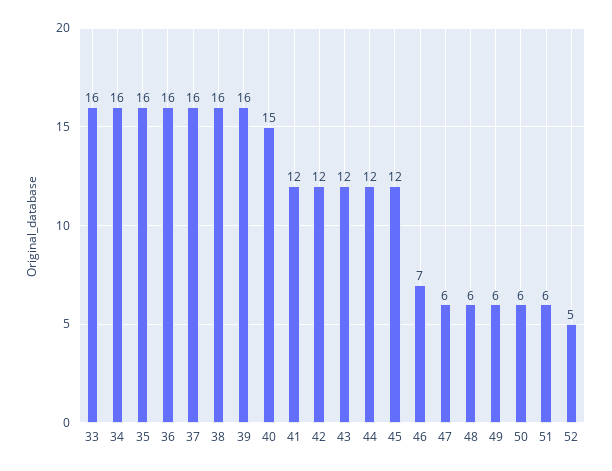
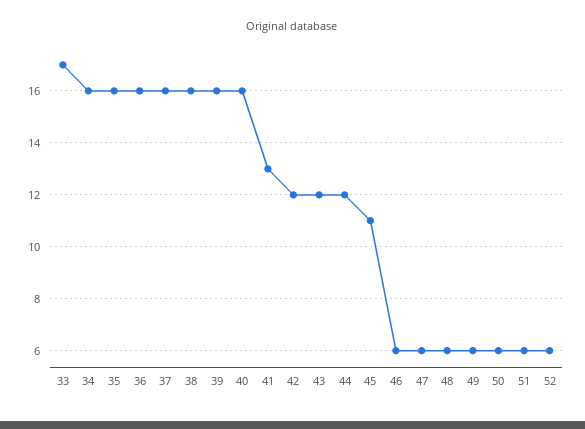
  {
-   "33": 16,
+   "33": 17,
    "34": 16,
    "35": 16,
    "36": 16,
    "37": 16,
    "38": 16,
    "39": 16,
-   "40": 15,
+   "40": 16,
-   "41": 12,
+   "41": 13,
    "42": 12,
    "43": 12,
    "44": 12,
-   "45": 12,
+   "45": 11,
-   "46": 7,
+   "46": 6,
    "47": 6,
    "48": 6,
    "49": 6,
    "50": 6,
    "51": 6,
-   "52": 5
+   "52": 6
  }

